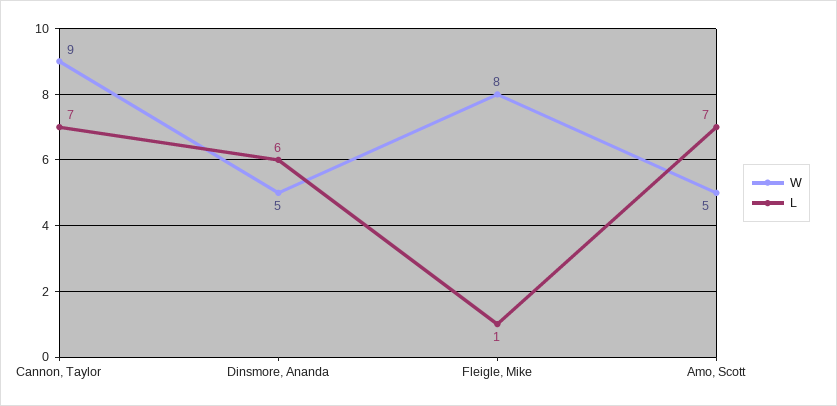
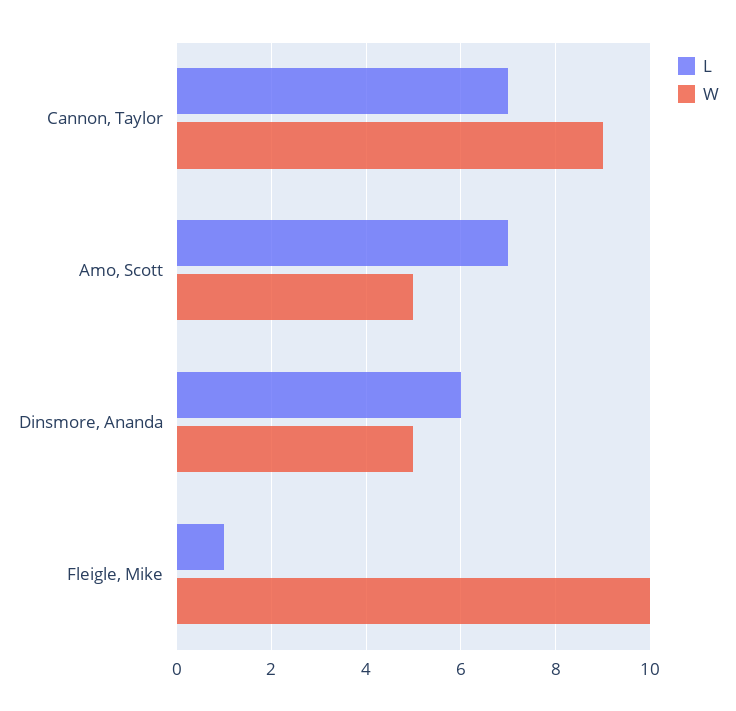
  {
    "W": {
      "Cannon, Taylor": 9,
      "Dinsmore, Ananda": 5,
-     "Fleigle, Mike": 8,
+     "Fleigle, Mike": 10,
      "Amo, Scott": 5
    },
    "L": {
      "Cannon, Taylor": 7,
      "Dinsmore, Ananda": 6,
      "Fleigle, Mike": 1,
      "Amo, Scott": 7
    }
  }

